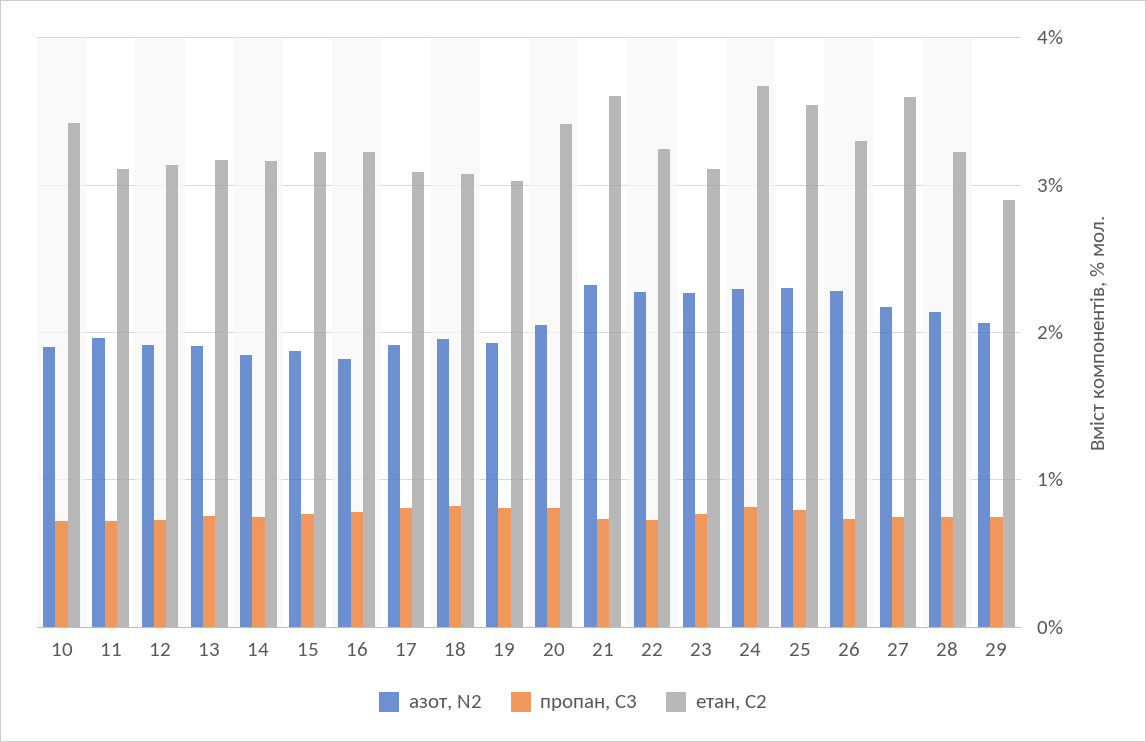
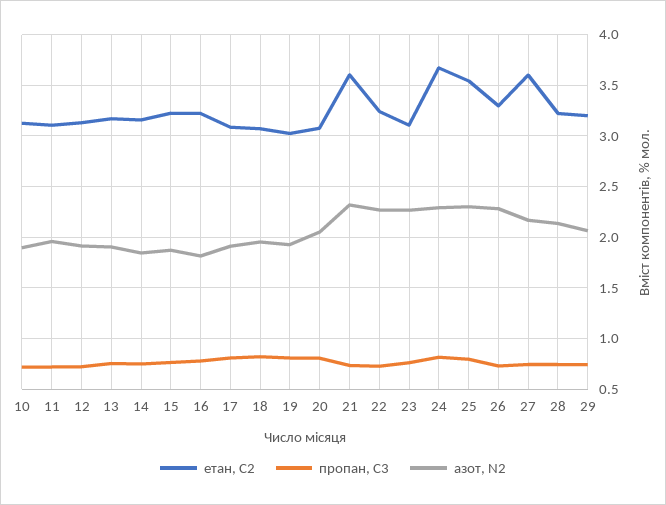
  {
    "азот, N2": {
      "10": 1.9,
      "11": 2,
      "12": 1.9,
      "13": 1.9,
      "14": 1.8,
      "15": 1.9,
      "16": 1.8,
      "17": 1.9,
      "18": 2,
      "19": 1.9,
      "20": 2.1,
      "21": 2.3,
      "22": 2.3,
      "23": 2.3,
      "24": 2.3,
      "25": 2.3,
      "26": 2.3,
      "27": 2.2,
      "28": 2.1,
      "29": 2.1
    },
    "пропан, С3": {
      "10": 0.7,
      "11": 0.7,
      "12": 0.7,
      "13": 0.8,
      "14": 0.8,
      "15": 0.8,
      "16": 0.8,
      "17": 0.8,
      "18": 0.8,
      "19": 0.8,
      "20": 0.8,
      "21": 0.7,
      "22": 0.7,
      "23": 0.8,
      "24": 0.8,
      "25": 0.8,
      "26": 0.7,
      "27": 0.7,
      "28": 0.7,
      "29": 0.7
    },
    "етан, С2": {
-     "10": 3.4,
+     "10": 3.1,
      "11": 3.1,
      "12": 3.1,
      "13": 3.2,
      "14": 3.2,
      "15": 3.2,
      "16": 3.2,
      "17": 3.1,
      "18": 3.1,
      "19": 3,
-     "20": 3.4,
+     "20": 3.1,
      "21": 3.6,
      "22": 3.2,
      "23": 3.1,
      "24": 3.7,
      "25": 3.5,
      "26": 3.3,
      "27": 3.6,
      "28": 3.2,
-     "29": 2.9
+     "29": 3.2
    }
  }

